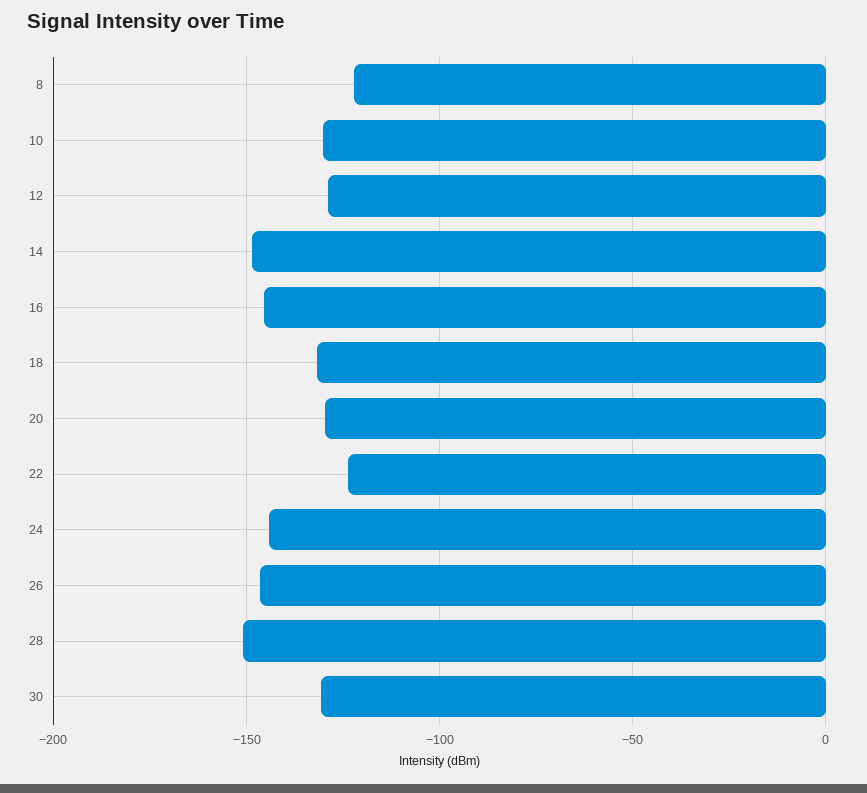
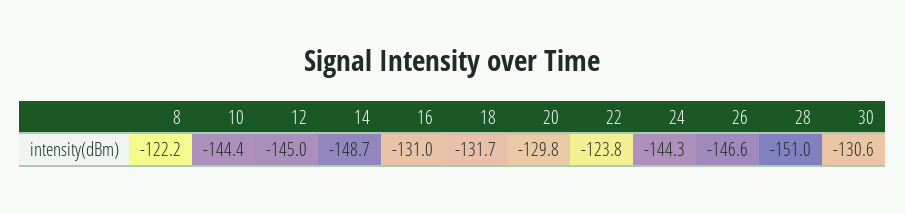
  {
    "8": -122.2,
-   "10": -130,
+   "10": -144.4,
-   "12": -130,
+   "12": -145,
    "14": -148.7,
-   "16": -145,
+   "16": -131,
    "18": -131.7,
    "20": -129.8,
    "22": -123.8,
    "24": -144.3,
    "26": -146.6,
    "28": -151,
    "30": -130.6
  }

